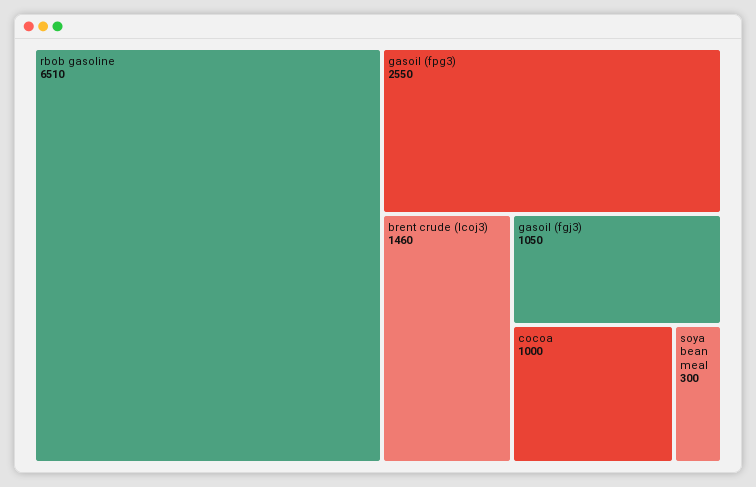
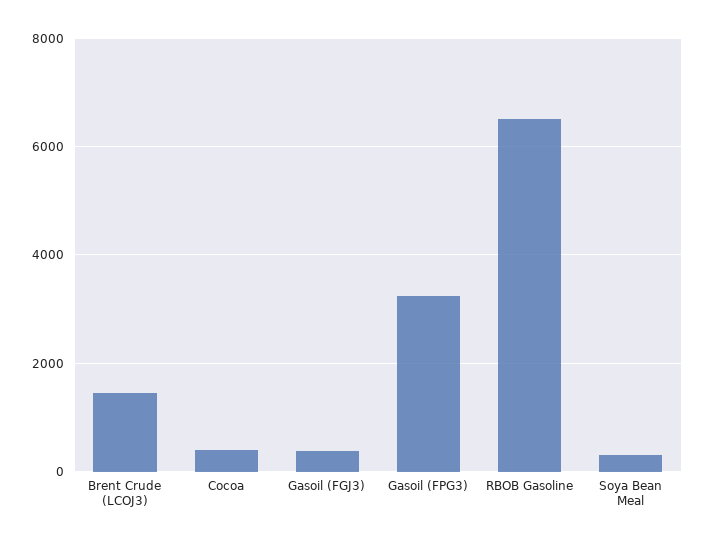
  {
    "rbob gasoline": 6510,
-   "gasoil (fpg3)": 2550,
+   "gasoil (fpg3)": 3200,
    "brent crude (lcoj3)": 1460,
-   "gasoil (fgj3)": 1050,
+   "gasoil (fgj3)": 400,
-   "cocoa": 1000,
+   "cocoa": 400,
    "soya bean meal": 300
  }

